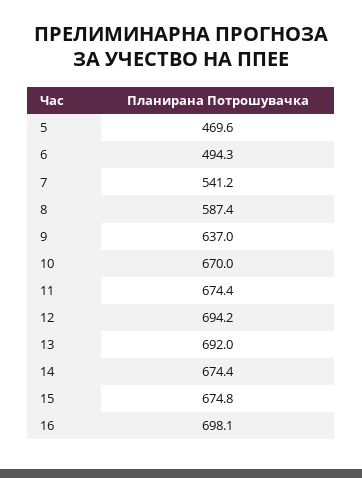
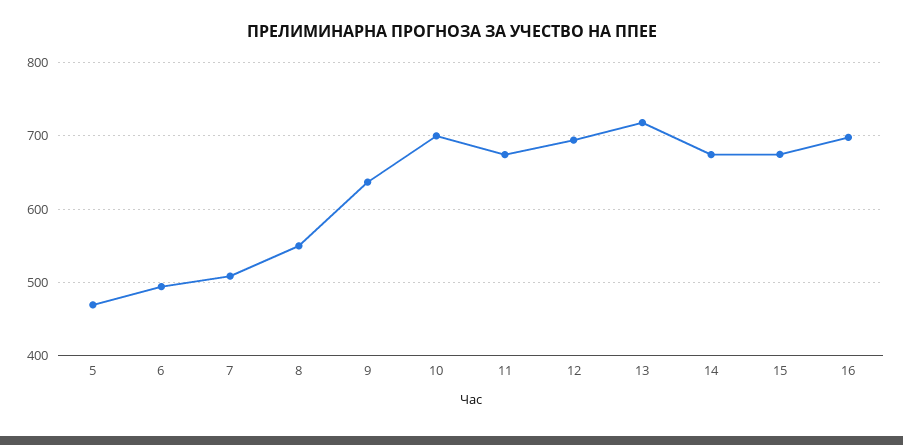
  {
    "5": 469.6,
    "6": 494.3,
-   "7": 541.2,
+   "7": 510,
-   "8": 587.4,
+   "8": 550,
    "9": 637,
-   "10": 670,
+   "10": 700,
    "11": 674.4,
    "12": 694.2,
-   "13": 692,
+   "13": 720,
    "14": 674.4,
    "15": 674.8,
    "16": 698.1
  }

